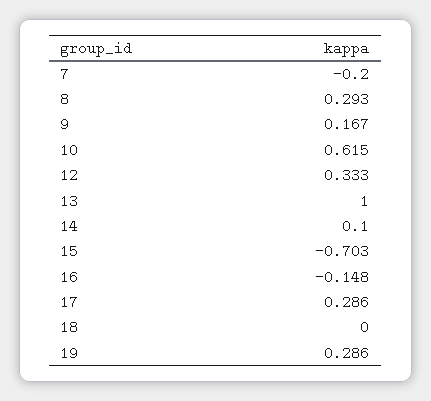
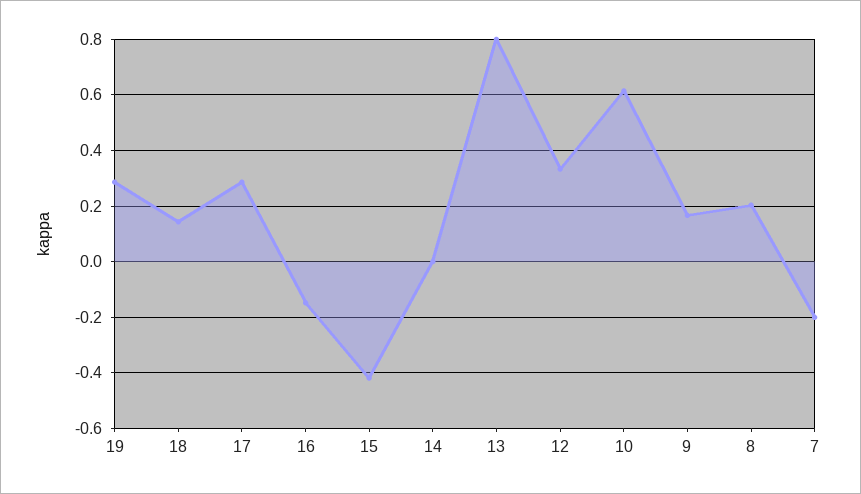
  {
    "7": -0.2,
-   "8": 0.293,
+   "8": 0.2,
    "9": 0.167,
    "10": 0.615,
    "12": 0.333,
-   "13": 1,
+   "13": 0.8,
-   "14": 0.1,
+   "14": 0,
-   "15": -0.703,
+   "15": -0.425,
    "16": -0.148,
    "17": 0.286,
-   "18": 0,
+   "18": 0.15,
    "19": 0.286
  }

